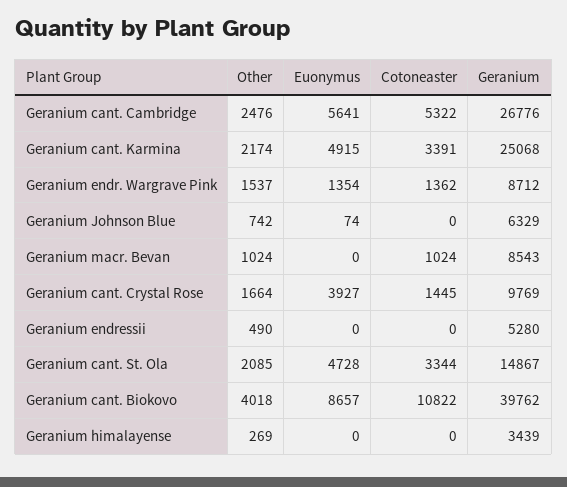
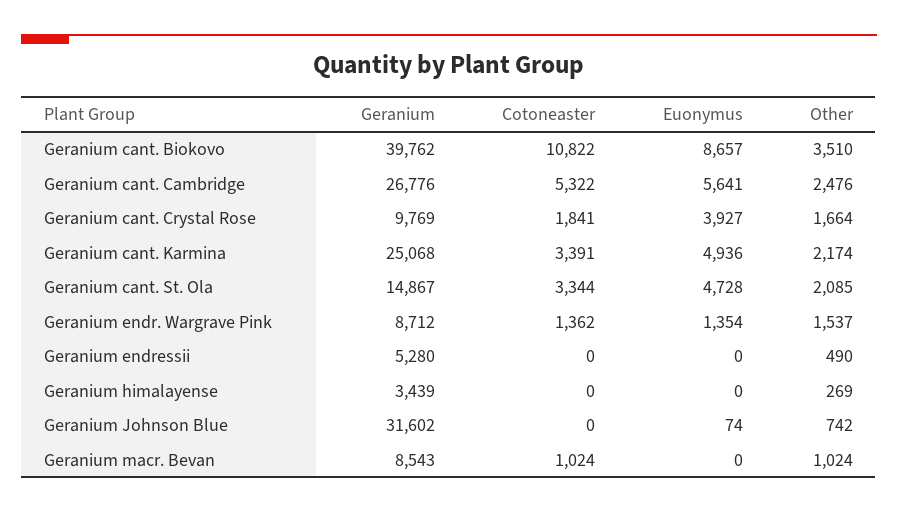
  {
    "Other": {
      "Geranium cant. Cambridge": 2476,
      "Geranium cant. Karmina": 2174,
      "Geranium endr. Wargrave Pink": 1537,
      "Geranium Johnson Blue": 742,
      "Geranium macr. Bevan": 1024,
      "Geranium cant. Crystal Rose": 1664,
      "Geranium endressii": 490,
      "Geranium cant. St. Ola": 2085,
-     "Geranium cant. Biokovo": 4018,
+     "Geranium cant. Biokovo": 3510,
      "Geranium himalayense": 269
    },
    "Euonymus": {
      "Geranium cant. Cambridge": 5641,
-     "Geranium cant. Karmina": 4915,
+     "Geranium cant. Karmina": 4936,
      "Geranium endr. Wargrave Pink": 1354,
      "Geranium Johnson Blue": 74,
      "Geranium macr. Bevan": 0,
      "Geranium cant. Crystal Rose": 3927,
      "Geranium endressii": 0,
      "Geranium cant. St. Ola": 4728,
      "Geranium cant. Biokovo": 8657,
      "Geranium himalayense": 0
    },
    "Cotoneaster": {
      "Geranium cant. Cambridge": 5322,
      "Geranium cant. Karmina": 3391,
      "Geranium endr. Wargrave Pink": 1362,
      "Geranium Johnson Blue": 0,
      "Geranium macr. Bevan": 1024,
-     "Geranium cant. Crystal Rose": 1445,
+     "Geranium cant. Crystal Rose": 1841,
      "Geranium endressii": 0,
      "Geranium cant. St. Ola": 3344,
      "Geranium cant. Biokovo": 10822,
      "Geranium himalayense": 0
    },
    "Geranium": {
      "Geranium cant. Cambridge": 26776,
      "Geranium cant. Karmina": 25068,
      "Geranium endr. Wargrave Pink": 8712,
-     "Geranium Johnson Blue": 6329,
+     "Geranium Johnson Blue": 31602,
      "Geranium macr. Bevan": 8543,
      "Geranium cant. Crystal Rose": 9769,
      "Geranium endressii": 5280,
      "Geranium cant. St. Ola": 14867,
      "Geranium cant. Biokovo": 39762,
      "Geranium himalayense": 3439
    }
  }

